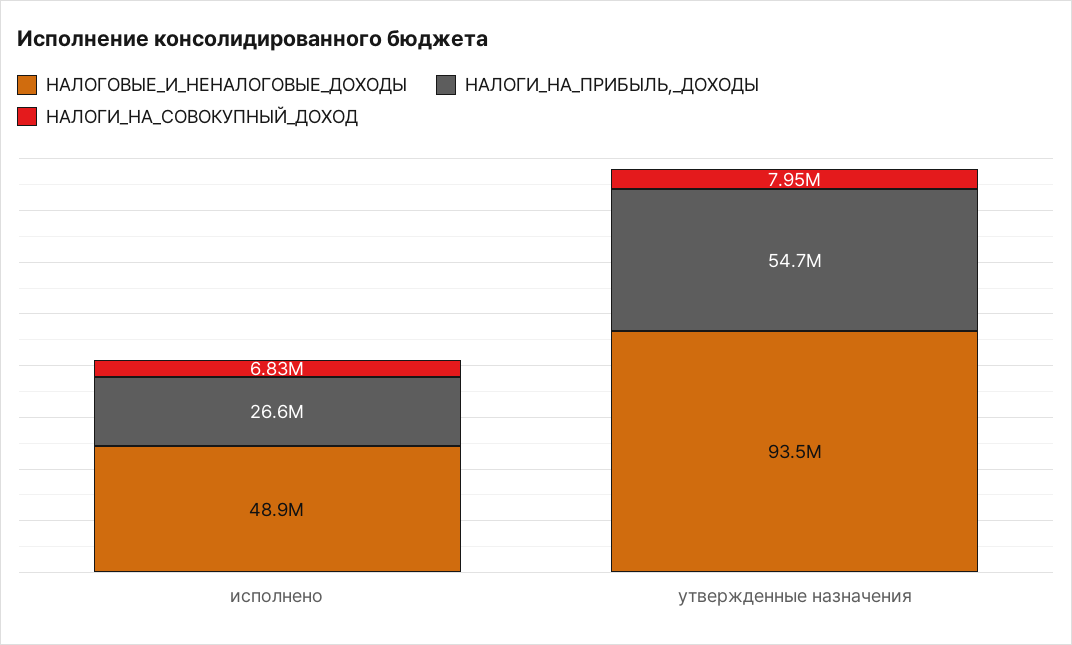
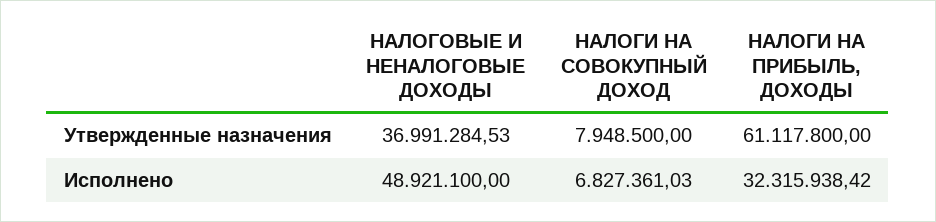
  {
    "НАЛОГОВЫЕ_И_НЕНАЛОГОВЫЕ_ДОХОДЫ": {
      "исполнено": 48921100,
-     "утвержденные назначения": 93500000
+     "утвержденные назначения": 36991284.53
    },
    "НАЛОГИ_НА_ПРИБЫЛЬ,_ДОХОДЫ": {
-     "исполнено": 26600000,
+     "исполнено": 32315938.42,
-     "утвержденные назначения": 54700000
+     "утвержденные назначения": 61117800
    },
    "НАЛОГИ_НА_СОВОКУПНЫЙ_ДОХОД": {
      "исполнено": 6827361.03,
      "утвержденные назначения": 7948500
    }
  }

